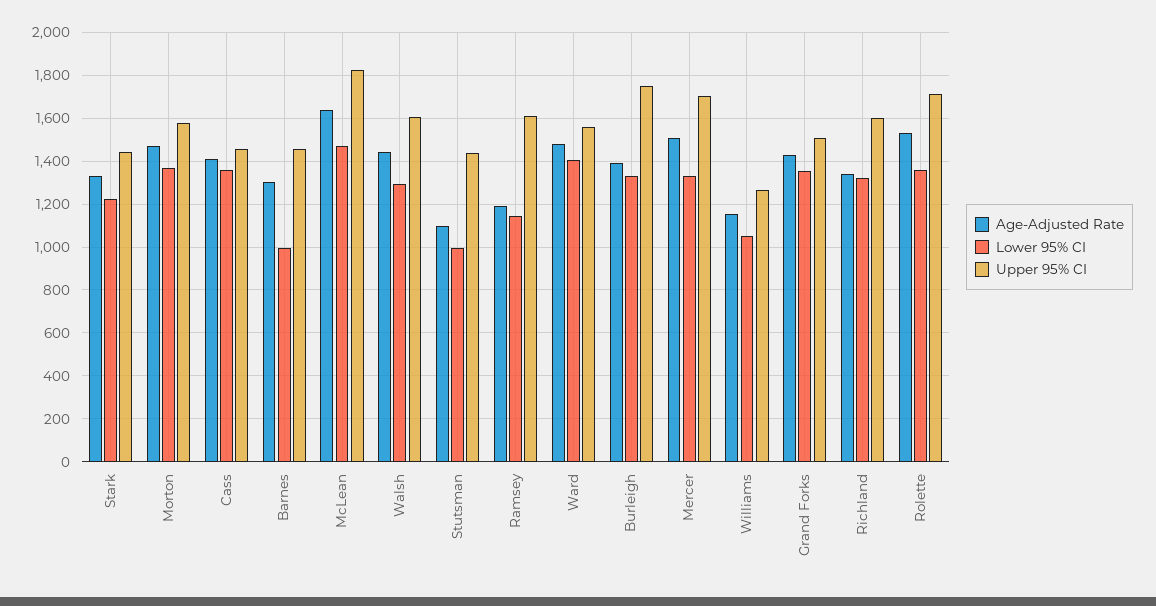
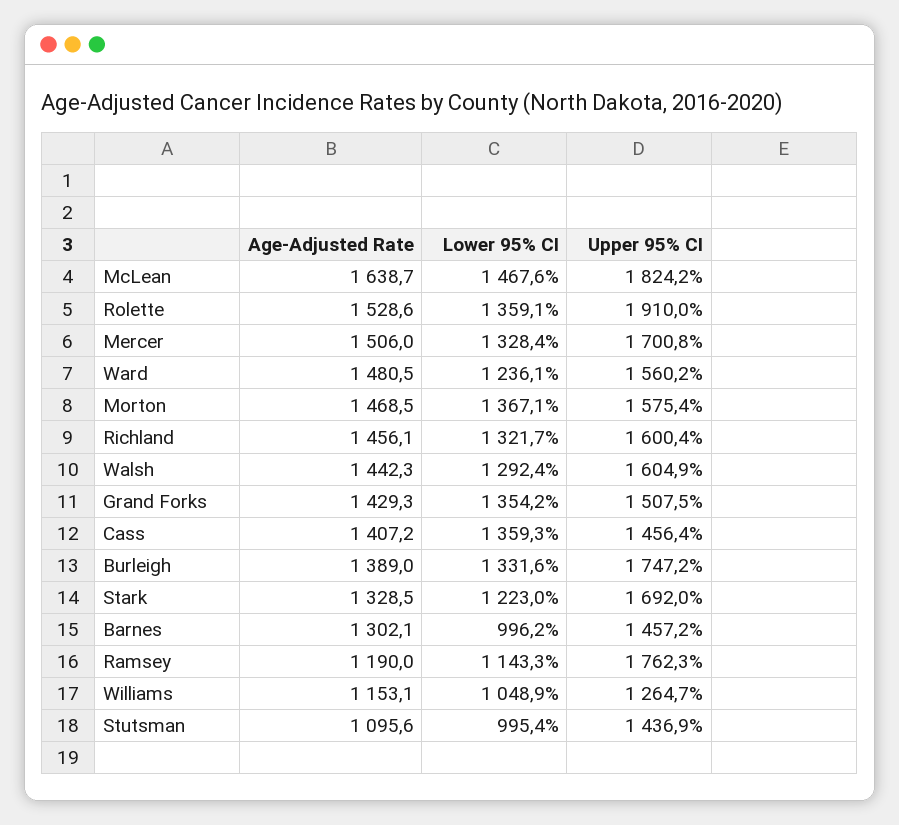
  {
    "Age-Adjusted Rate": {
      "Stark": 1328.5,
      "Morton": 1468.5,
      "Cass": 1407.2,
      "Barnes": 1302.1,
      "McLean": 1638.7,
      "Walsh": 1442.3,
      "Stutsman": 1095.6,
      "Ramsey": 1190,
      "Ward": 1480.5,
      "Burleigh": 1389,
      "Mercer": 1506,
      "Williams": 1153.1,
      "Grand Forks": 1429.3,
-     "Richland": 1350,
+     "Richland": 1456.1,
      "Rolette": 1528.6
    },
    "Lower 95% CI": {
      "Stark": 1223,
      "Morton": 1367.1,
      "Cass": 1359.3,
      "Barnes": 996.2,
      "McLean": 1467.6,
      "Walsh": 1292.4,
      "Stutsman": 995.4,
      "Ramsey": 1143.3,
-     "Ward": 1400,
+     "Ward": 1236.1,
      "Burleigh": 1331.6,
      "Mercer": 1328.4,
      "Williams": 1048.9,
      "Grand Forks": 1354.2,
      "Richland": 1321.7,
      "Rolette": 1359.1
    },
    "Upper 95% CI": {
-     "Stark": 1450,
+     "Stark": 1692,
      "Morton": 1575.4,
      "Cass": 1456.4,
      "Barnes": 1457.2,
      "McLean": 1824.2,
      "Walsh": 1604.9,
      "Stutsman": 1436.9,
-     "Ramsey": 1600,
+     "Ramsey": 1762.3,
      "Ward": 1560.2,
      "Burleigh": 1747.2,
      "Mercer": 1700.8,
      "Williams": 1264.7,
      "Grand Forks": 1507.5,
      "Richland": 1600.4,
-     "Rolette": 1700
+     "Rolette": 1910
    }
  }

